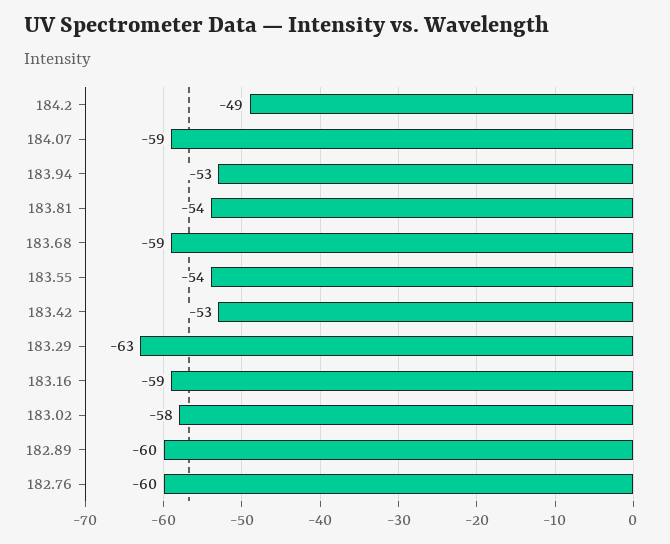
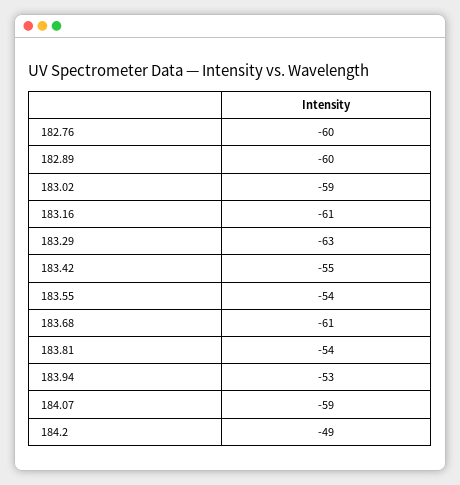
  {
    "184.2": -49,
    "184.07": -59,
    "183.94": -53,
    "183.81": -54,
-   "183.68": -59,
+   "183.68": -61,
    "183.55": -54,
-   "183.42": -53,
+   "183.42": -55,
    "183.29": -63,
-   "183.16": -59,
+   "183.16": -61,
-   "183.02": -58,
+   "183.02": -59,
    "182.89": -60,
    "182.76": -60
  }

